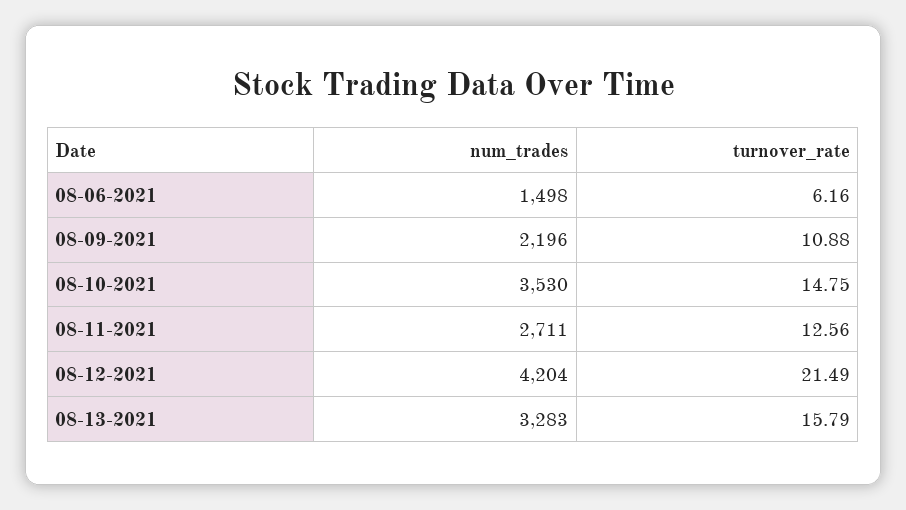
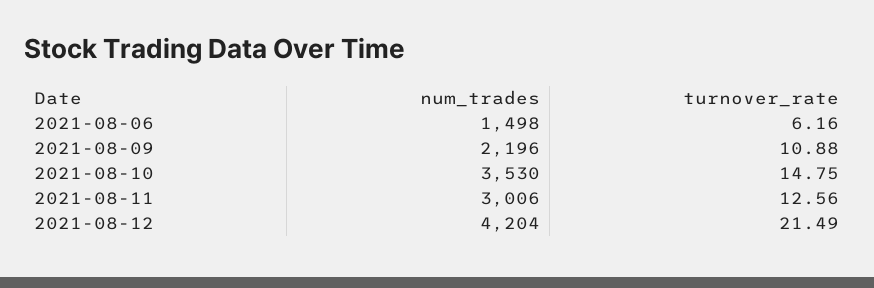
  {
    "num_trades": {
      "08-06-2021": 1498,
      "08-09-2021": 2196,
      "08-10-2021": 3530,
-     "08-11-2021": 2711,
+     "08-11-2021": 3006,
-     "08-12-2021": 4204,
+     "08-12-2021": 4204
-     "08-13-2021": 3283
    },
    "turnover_rate": {
      "08-06-2021": 6.16,
      "08-09-2021": 10.88,
      "08-10-2021": 14.75,
      "08-11-2021": 12.56,
-     "08-12-2021": 21.49,
+     "08-12-2021": 21.49
-     "08-13-2021": 15.79
    }
  }

